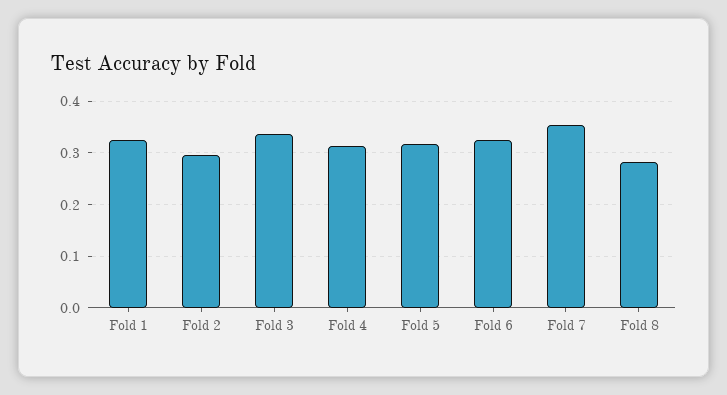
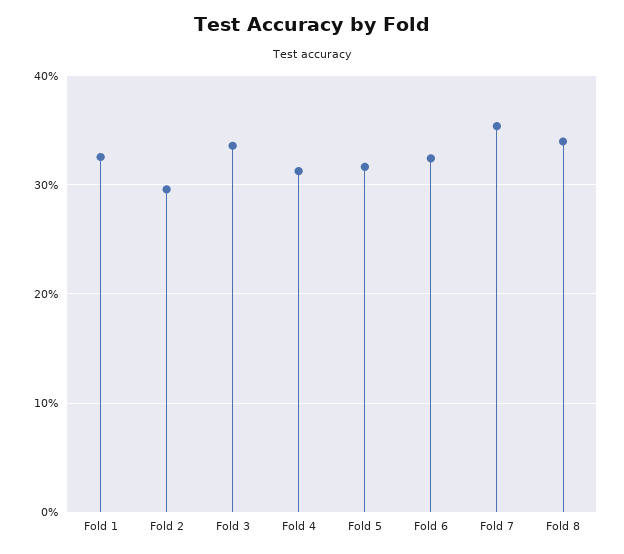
  {
    "Fold 1": 0.33,
    "Fold 2": 0.3,
    "Fold 3": 0.34,
    "Fold 4": 0.31,
    "Fold 5": 0.32,
    "Fold 6": 0.32,
    "Fold 7": 0.35,
-   "Fold 8": 0.28
+   "Fold 8": 0.34
  }

